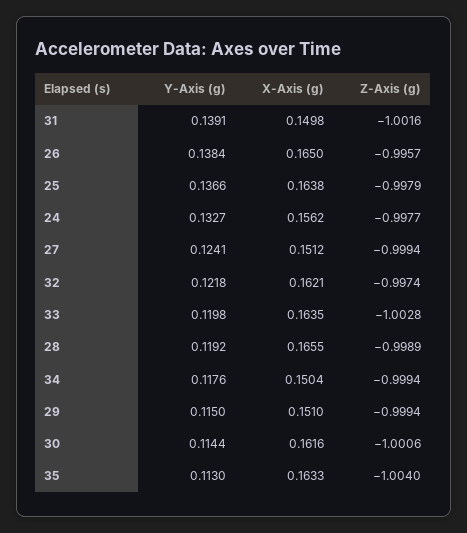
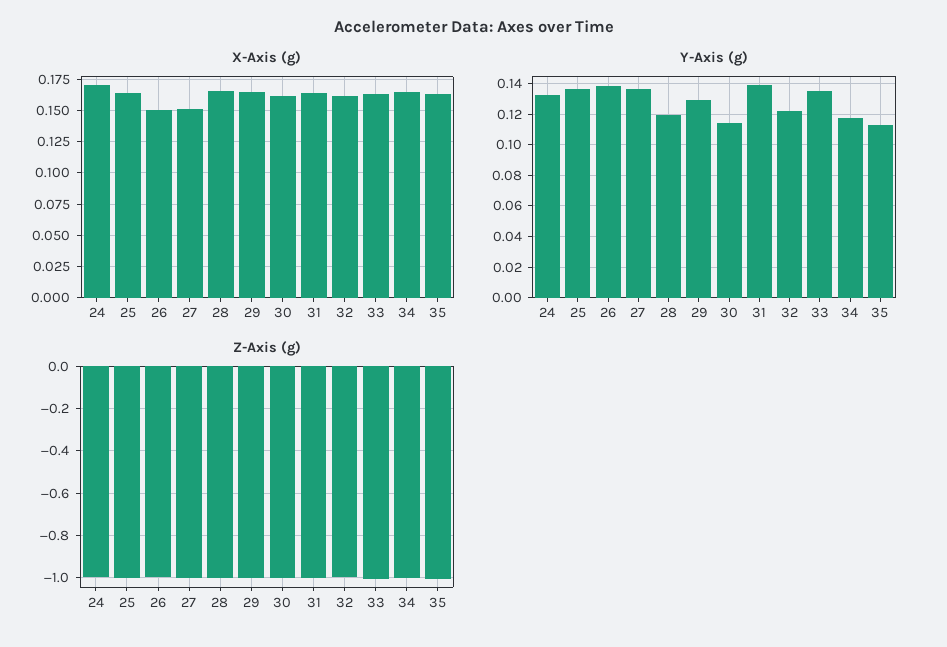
  {
    "Y-Axis (g)": {
      "31": 0.1391,
      "26": 0.1384,
      "25": 0.1366,
      "24": 0.1327,
-     "27": 0.1241,
+     "27": 0.135,
      "32": 0.1218,
-     "33": 0.1198,
+     "33": 0.135,
      "28": 0.1192,
      "34": 0.1176,
-     "29": 0.115,
+     "29": 0.13,
      "30": 0.1144,
      "35": 0.113
    },
    "X-Axis (g)": {
-     "31": 0.1498,
+     "31": 0.165,
-     "26": 0.165,
+     "26": 0.15,
      "25": 0.1638,
-     "24": 0.1562,
+     "24": 0.17,
      "27": 0.1512,
      "32": 0.1621,
      "33": 0.1635,
      "28": 0.1655,
-     "34": 0.1504,
+     "34": 0.165,
-     "29": 0.151,
+     "29": 0.165,
      "30": 0.1616,
      "35": 0.1633
    },
    "Z-Axis (g)": {
      "31": -1.0016,
      "26": -0.9957,
      "25": -0.9979,
      "24": -0.9977,
      "27": -0.9994,
      "32": -0.9974,
      "33": -1.0028,
      "28": -0.9989,
      "34": -0.9994,
      "29": -0.9994,
      "30": -1.0006,
      "35": -1.004
    }
  }

